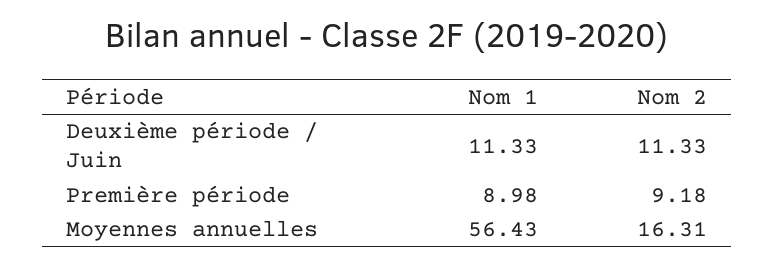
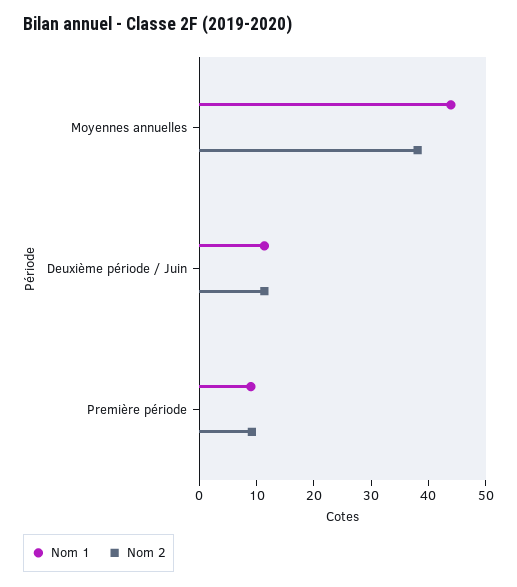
  {
    "Nom 1": {
      "Deuxième période / Juin": 11.33,
      "Première période": 8.98,
-     "Moyennes annuelles": 56.43
+     "Moyennes annuelles": 44
    },
    "Nom 2": {
      "Deuxième période / Juin": 11.33,
      "Première période": 9.18,
-     "Moyennes annuelles": 16.31
+     "Moyennes annuelles": 38
    }
  }

